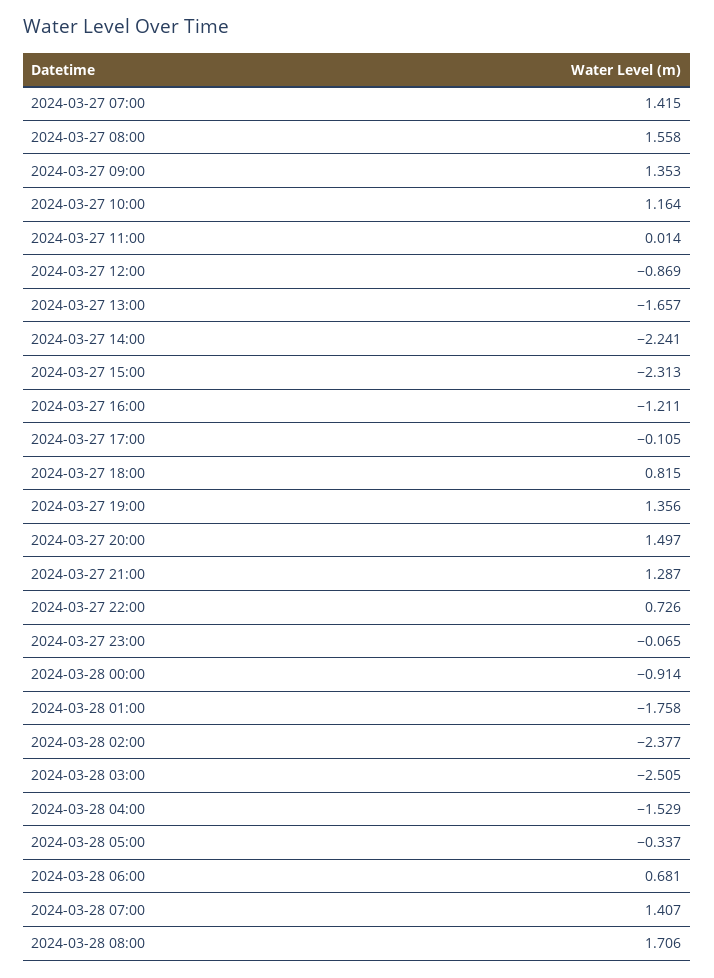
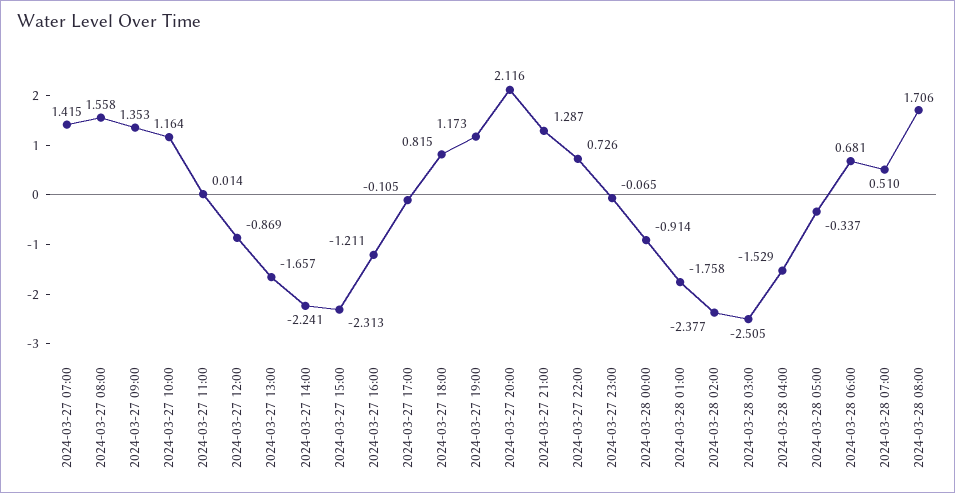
  {
    "2024-03-27 07:00": 1.415,
    "2024-03-27 08:00": 1.558,
    "2024-03-27 09:00": 1.353,
    "2024-03-27 10:00": 1.164,
    "2024-03-27 11:00": 0.014,
    "2024-03-27 12:00": -0.869,
    "2024-03-27 13:00": -1.657,
    "2024-03-27 14:00": -2.241,
    "2024-03-27 15:00": -2.313,
    "2024-03-27 16:00": -1.211,
    "2024-03-27 17:00": -0.105,
    "2024-03-27 18:00": 0.815,
-   "2024-03-27 19:00": 1.356,
+   "2024-03-27 19:00": 1.173,
-   "2024-03-27 20:00": 1.497,
+   "2024-03-27 20:00": 2.116,
    "2024-03-27 21:00": 1.287,
    "2024-03-27 22:00": 0.726,
    "2024-03-27 23:00": -0.065,
    "2024-03-28 00:00": -0.914,
    "2024-03-28 01:00": -1.758,
    "2024-03-28 02:00": -2.377,
    "2024-03-28 03:00": -2.505,
    "2024-03-28 04:00": -1.529,
    "2024-03-28 05:00": -0.337,
    "2024-03-28 06:00": 0.681,
-   "2024-03-28 07:00": 1.407,
+   "2024-03-28 07:00": 0.51,
    "2024-03-28 08:00": 1.706
  }

